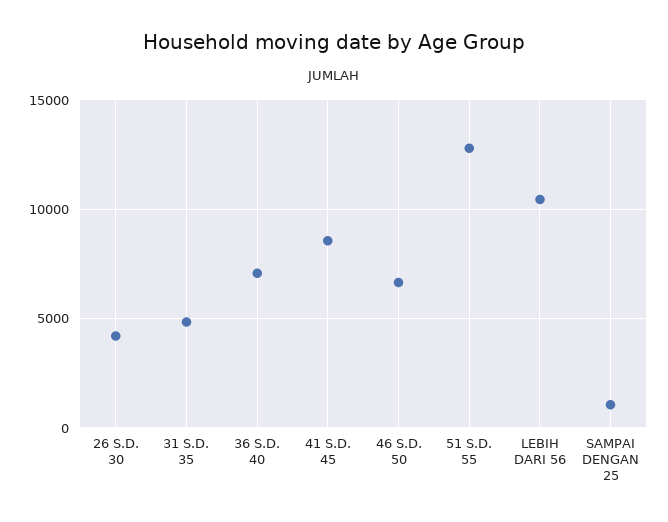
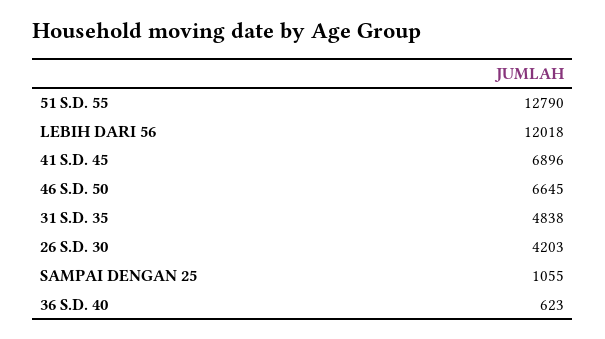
  {
    "26 S.D. 30": 4203,
    "31 S.D. 35": 4838,
-   "36 S.D. 40": 7000,
+   "36 S.D. 40": 623,
-   "41 S.D. 45": 8500,
+   "41 S.D. 45": 6896,
    "46 S.D. 50": 6645,
    "51 S.D. 55": 12790,
-   "LEBIH DARI 56": 10500,
+   "LEBIH DARI 56": 12018,
    "SAMPAI DENGAN 25": 1055
  }

